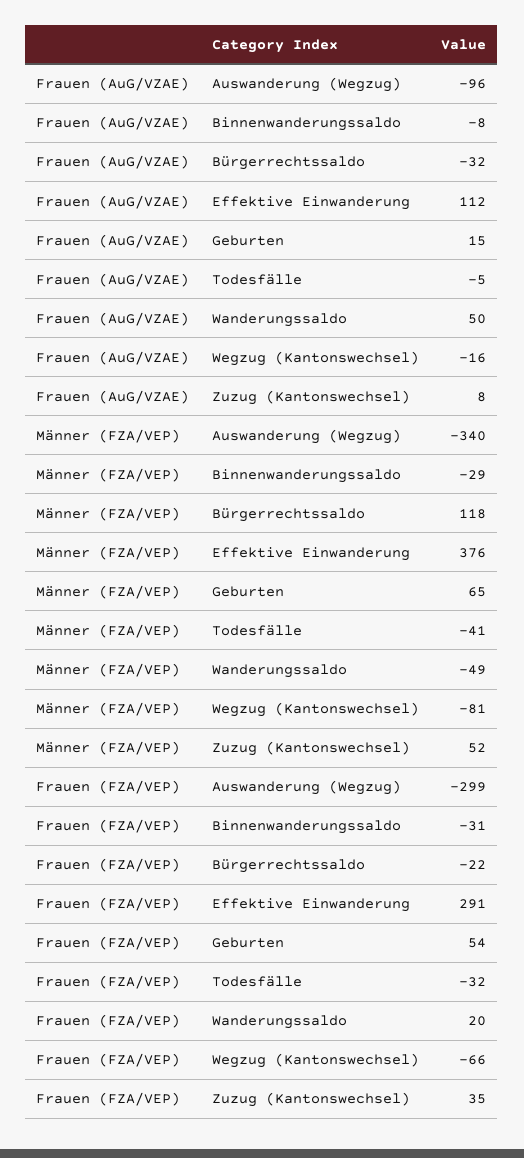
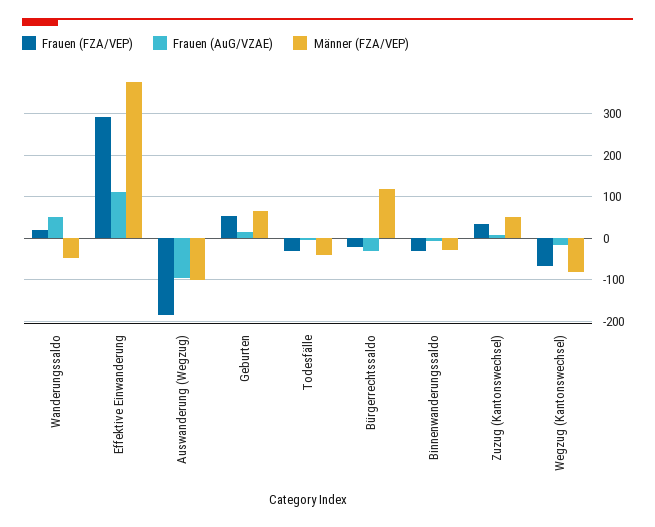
  {
    "Frauen (AuG/VZAE)": {
      "Auswanderung (Wegzug)": -96,
      "Binnenwanderungssaldo": -8,
      "Bürgerrechtssaldo": -32,
      "Effektive Einwanderung": 112,
      "Geburten": 15,
      "Todesfälle": -5,
      "Wanderungssaldo": 50,
      "Wegzug (Kantonswechsel)": -16,
      "Zuzug (Kantonswechsel)": 8
    },
    "Männer (FZA/VEP)": {
-     "Auswanderung (Wegzug)": -340,
+     "Auswanderung (Wegzug)": -100,
      "Binnenwanderungssaldo": -29,
      "Bürgerrechtssaldo": 118,
      "Effektive Einwanderung": 376,
      "Geburten": 65,
      "Todesfälle": -41,
      "Wanderungssaldo": -49,
      "Wegzug (Kantonswechsel)": -81,
      "Zuzug (Kantonswechsel)": 52
    },
    "Frauen (FZA/VEP)": {
-     "Auswanderung (Wegzug)": -299,
+     "Auswanderung (Wegzug)": -180,
      "Binnenwanderungssaldo": -31,
      "Bürgerrechtssaldo": -22,
      "Effektive Einwanderung": 291,
      "Geburten": 54,
      "Todesfälle": -32,
      "Wanderungssaldo": 20,
      "Wegzug (Kantonswechsel)": -66,
      "Zuzug (Kantonswechsel)": 35
    }
  }

